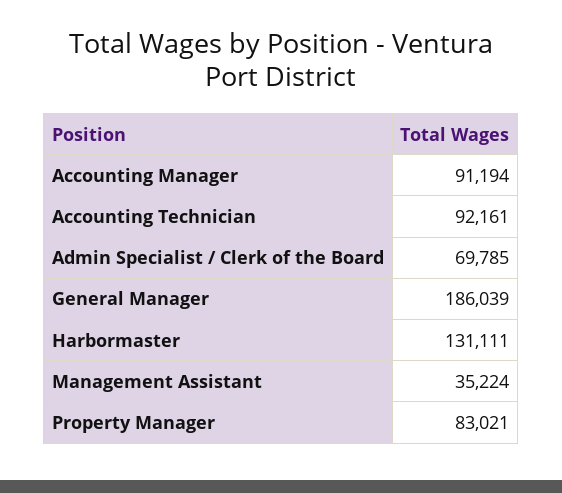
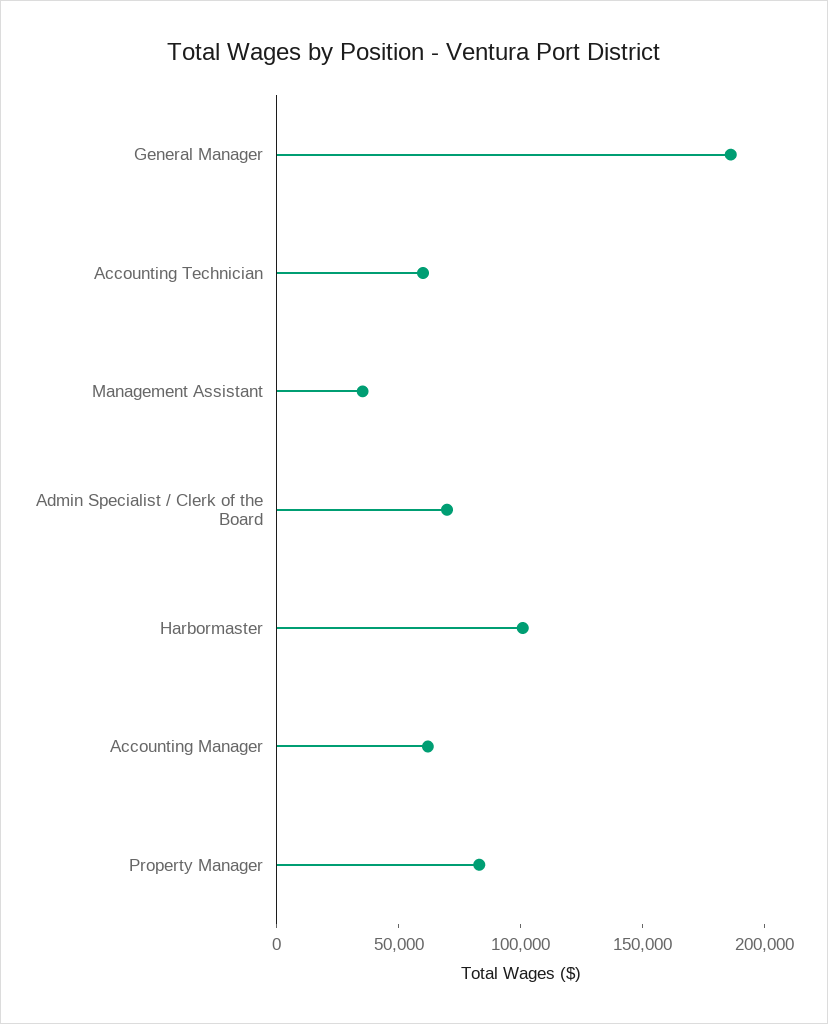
  {
-   "Accounting Manager": 91194,
+   "Accounting Manager": 60000,
-   "Accounting Technician": 92161,
+   "Accounting Technician": 60000,
    "Admin Specialist / Clerk of the Board": 69785,
    "General Manager": 186039,
-   "Harbormaster": 131111,
+   "Harbormaster": 100000,
    "Management Assistant": 35224,
    "Property Manager": 83021
  }

